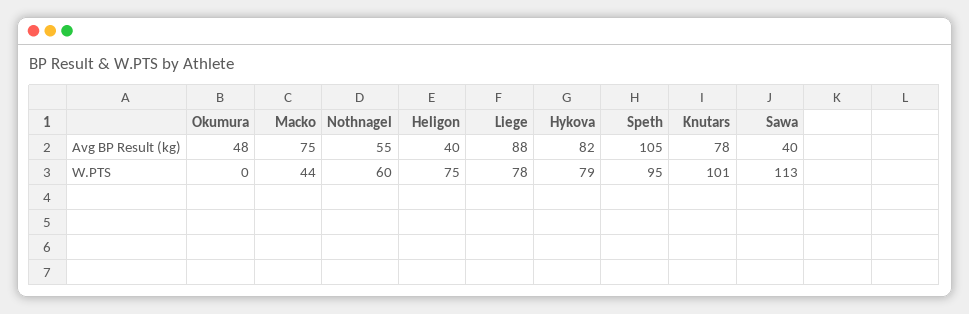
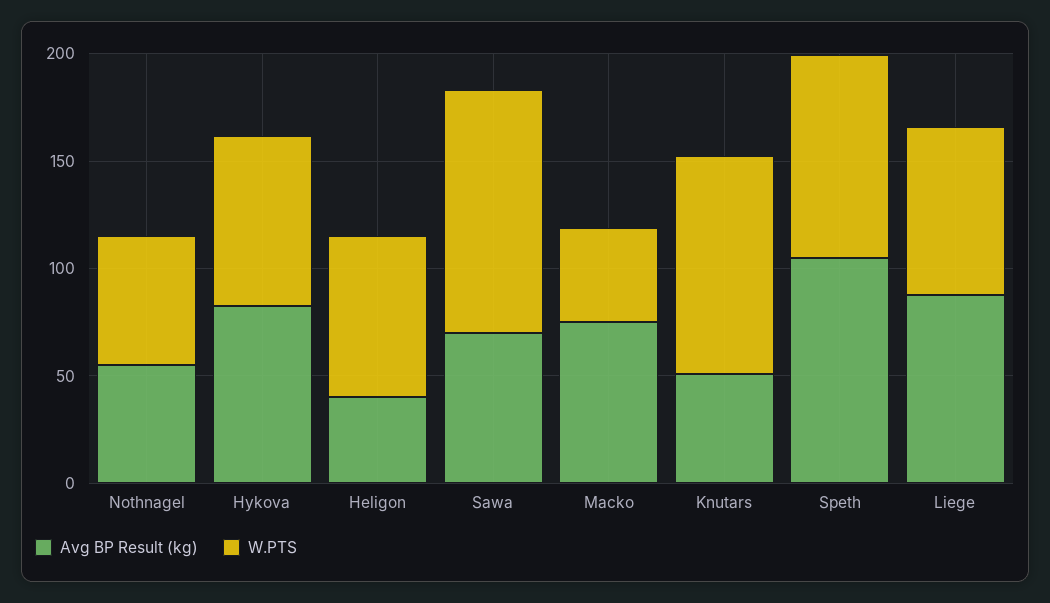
  {
    "Avg BP Result (kg)": {
-     "Okumura": 48,
      "Macko": 75,
      "Nothnagel": 55,
      "Heligon": 40,
      "Liege": 88,
      "Hykova": 82,
      "Speth": 105,
-     "Knutars": 78,
+     "Knutars": 50,
-     "Sawa": 40
+     "Sawa": 70
    },
    "W.PTS": {
-     "Okumura": 0,
      "Macko": 44,
      "Nothnagel": 60,
      "Heligon": 75,
      "Liege": 78,
      "Hykova": 79,
      "Speth": 95,
      "Knutars": 101,
      "Sawa": 113
    }
  }

